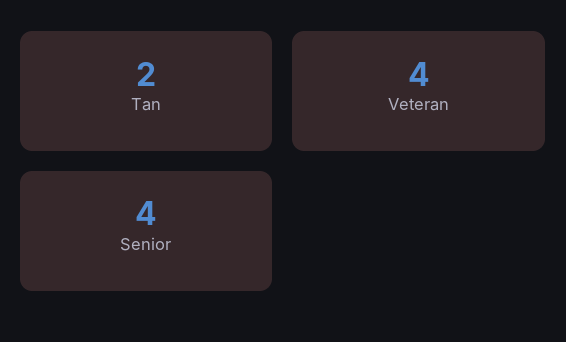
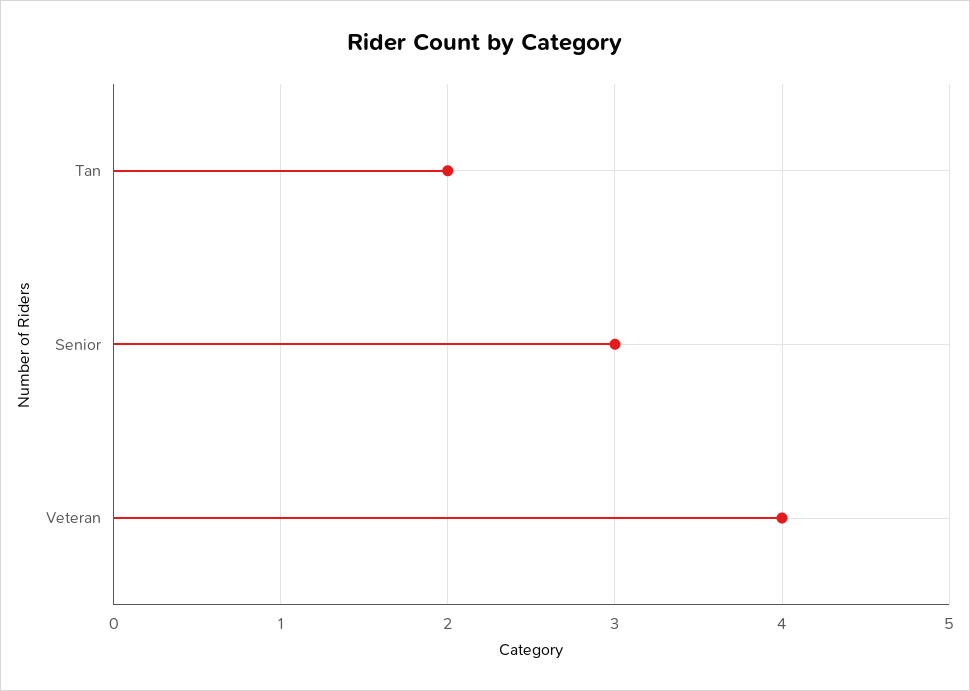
  {
    "Tan": 2,
    "Veteran": 4,
-   "Senior": 4
+   "Senior": 3
  }

